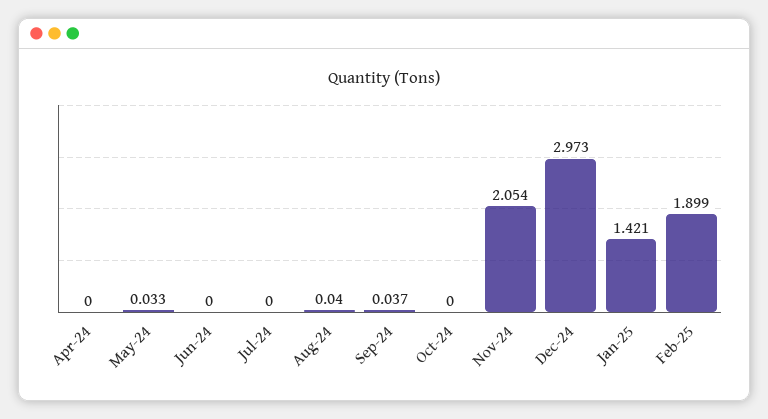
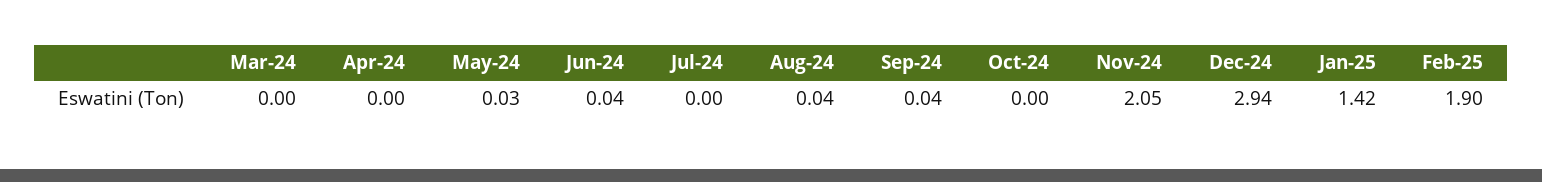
  {
    "Apr-24": 0,
    "May-24": 0.033,
-   "Jun-24": 0,
+   "Jun-24": 0.04,
    "Jul-24": 0,
    "Aug-24": 0.04,
    "Sep-24": 0.037,
    "Oct-24": 0,
    "Nov-24": 2.054,
-   "Dec-24": 2.973,
+   "Dec-24": 2.94,
    "Jan-25": 1.421,
-   "Feb-25": 1.899
+   "Feb-25": 1.899,
+   "Mar-24": 0
  }

